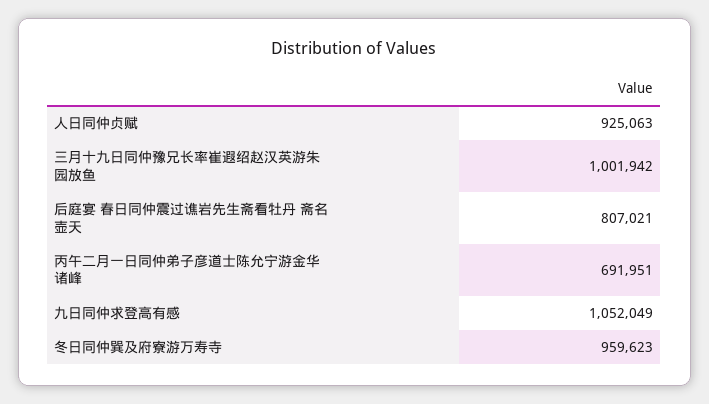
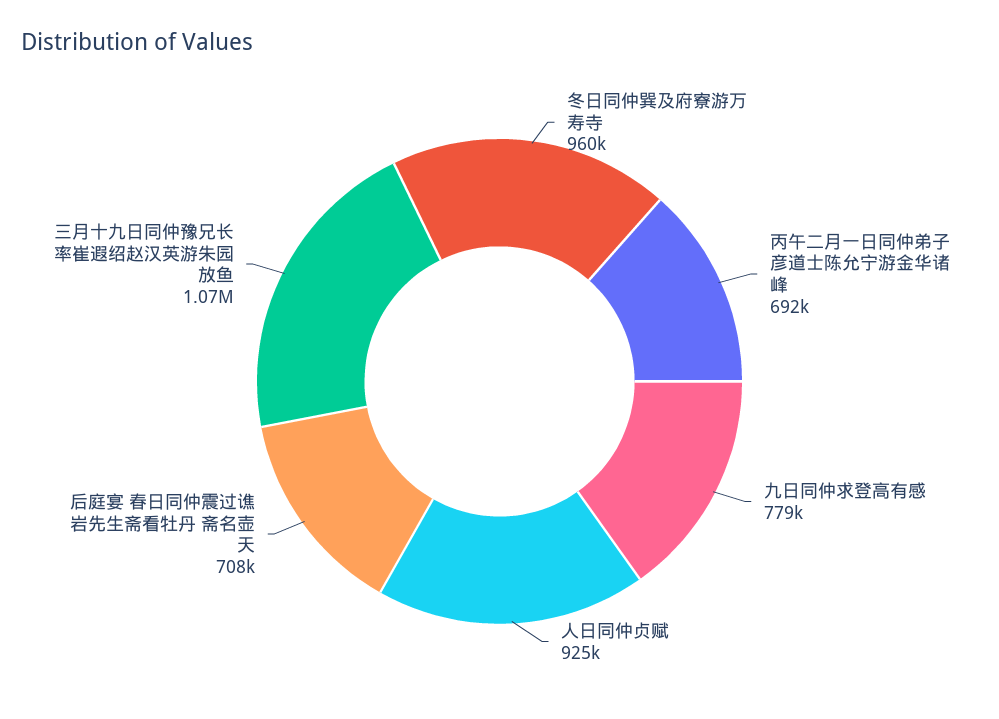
  {
    "人日同仲贞赋": 925063,
-   "三月十九日同仲豫兄长率崔遐绍赵汉英游朱园放鱼": 1001942,
+   "三月十九日同仲豫兄长率崔遐绍赵汉英游朱园放鱼": 1070000,
-   "后庭宴 春日同仲震过谯岩先生斋看牡丹 斋名壶天": 807021,
+   "后庭宴 春日同仲震过谯岩先生斋看牡丹 斋名壶天": 708000,
    "丙午二月一日同仲弟子彦道士陈允宁游金华诸峰": 691951,
-   "九日同仲求登高有感": 1052049,
+   "九日同仲求登高有感": 779000,
    "冬日同仲巽及府寮游万寿寺": 959623
  }

